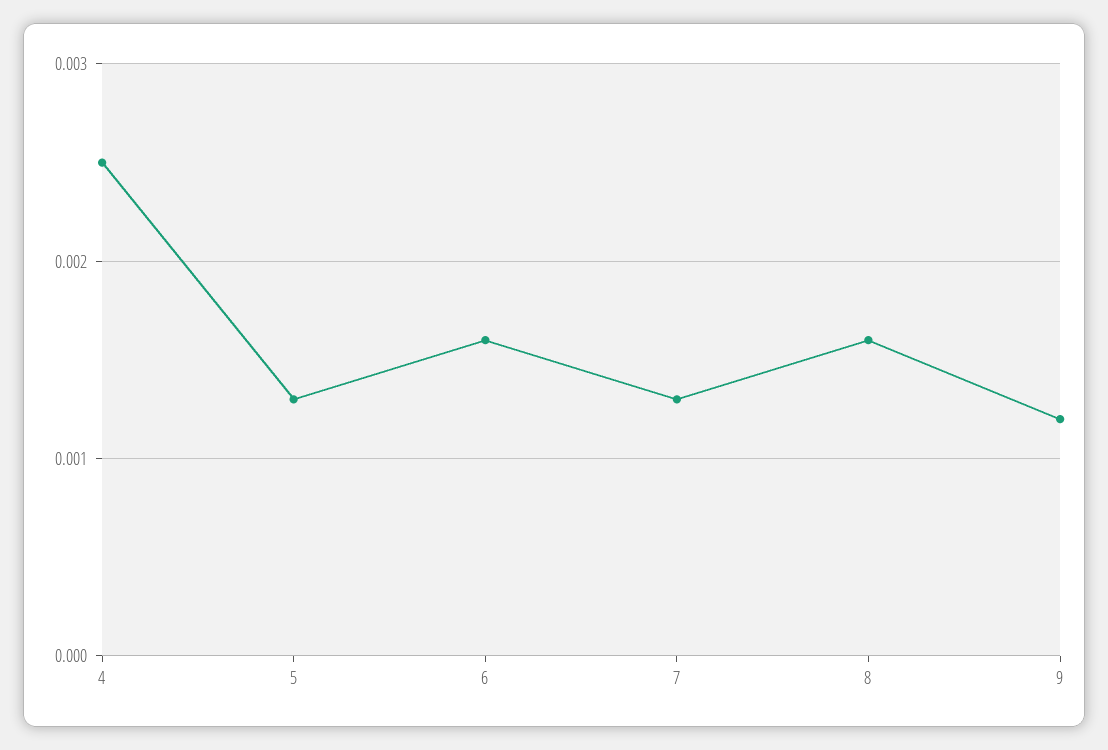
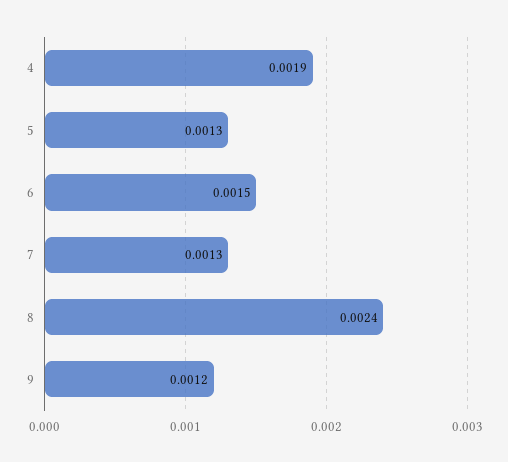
  {
-   "4": 0.0025,
+   "4": 0.0019,
    "5": 0.0013,
-   "6": 0.0016,
+   "6": 0.0015,
    "7": 0.0013,
-   "8": 0.0016,
+   "8": 0.0024,
    "9": 0.0012
  }

